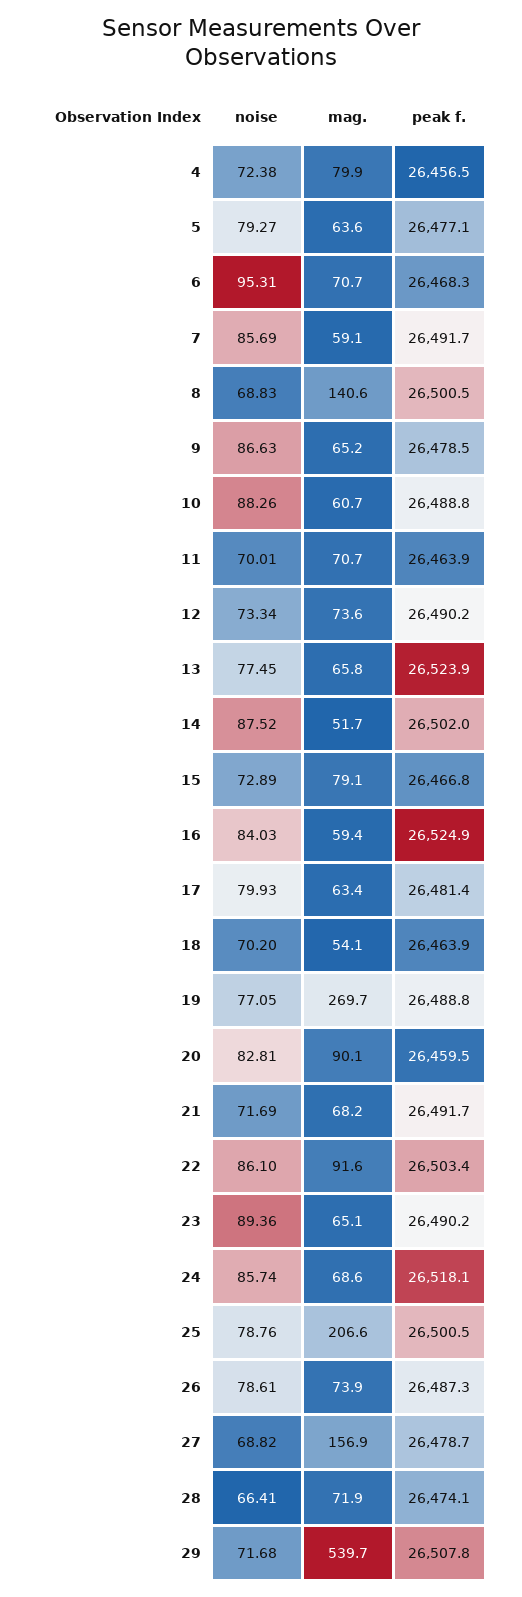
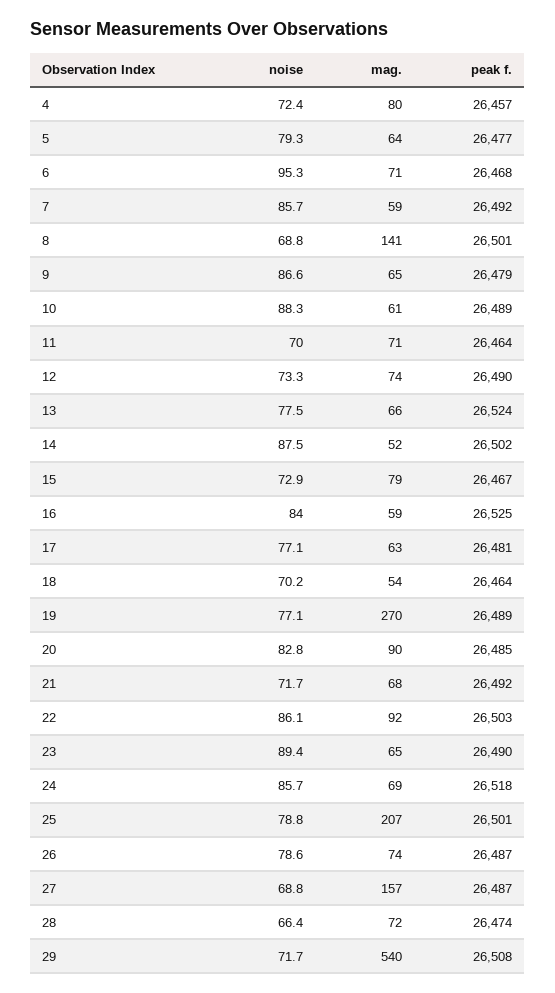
  {
    "noise": {
      "4": 72.38,
      "5": 79.27,
      "6": 95.31,
      "7": 85.69,
      "8": 68.83,
      "9": 86.63,
      "10": 88.26,
      "11": 70.01,
      "12": 73.34,
      "13": 77.45,
      "14": 87.52,
      "15": 72.89,
      "16": 84.03,
-     "17": 79.93,
+     "17": 77.1,
      "18": 70.2,
      "19": 77.05,
      "20": 82.81,
      "21": 71.69,
      "22": 86.1,
      "23": 89.36,
      "24": 85.74,
      "25": 78.76,
      "26": 78.61,
      "27": 68.82,
      "28": 66.41,
      "29": 71.68
    },
    "mag.": {
      "4": 79.9,
      "5": 63.6,
      "6": 70.7,
      "7": 59.1,
      "8": 140.6,
      "9": 65.2,
      "10": 60.7,
      "11": 70.7,
      "12": 73.6,
      "13": 65.8,
      "14": 51.7,
      "15": 79.1,
      "16": 59.4,
      "17": 63.4,
      "18": 54.1,
      "19": 269.7,
      "20": 90.1,
      "21": 68.2,
      "22": 91.6,
      "23": 65.1,
      "24": 68.6,
      "25": 206.6,
      "26": 73.9,
      "27": 156.9,
      "28": 71.9,
      "29": 539.7
    },
    "peak f.": {
      "4": 26456.5,
      "5": 26477.1,
      "6": 26468.3,
      "7": 26491.7,
      "8": 26500.5,
      "9": 26478.5,
      "10": 26488.8,
      "11": 26463.9,
      "12": 26490.2,
      "13": 26523.9,
      "14": 26502,
      "15": 26466.8,
      "16": 26524.9,
      "17": 26481.4,
      "18": 26463.9,
      "19": 26488.8,
-     "20": 26459.5,
+     "20": 26485,
      "21": 26491.7,
      "22": 26503.4,
      "23": 26490.2,
      "24": 26518.1,
      "25": 26500.5,
      "26": 26487.3,
-     "27": 26478.7,
+     "27": 26487,
      "28": 26474.1,
      "29": 26507.8
    }
  }

